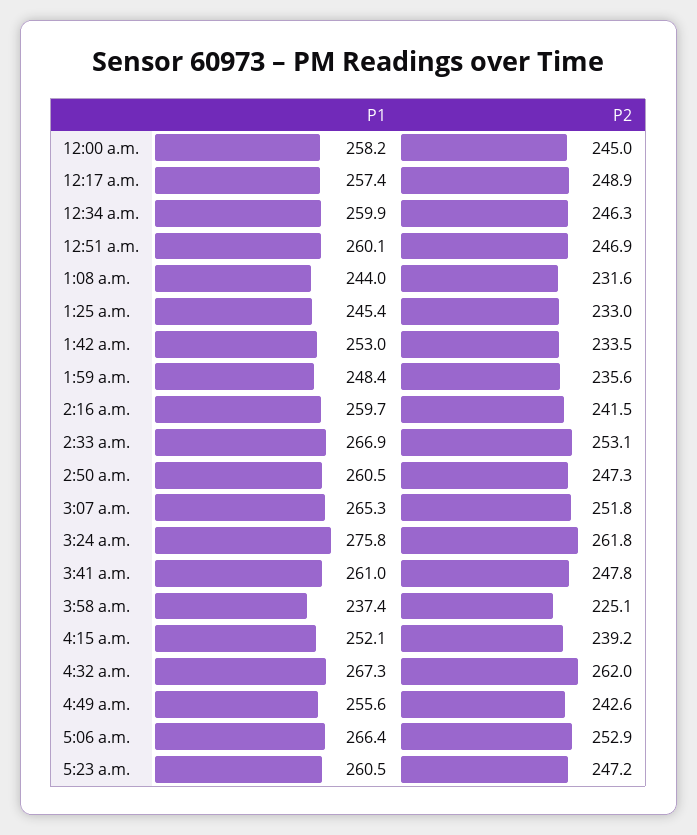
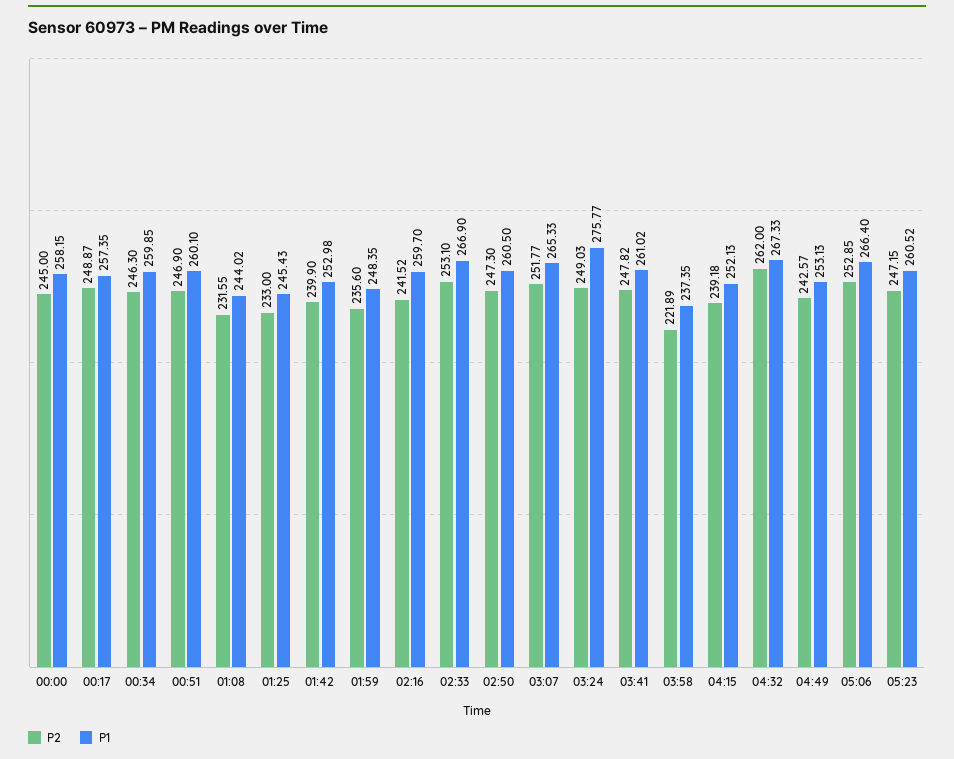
  {
    "P1": {
      "12:00 a.m.": 258.15,
      "12:17 a.m.": 257.35,
      "12:34 a.m.": 259.85,
      "12:51 a.m.": 260.1,
      "1:08 a.m.": 244.02,
      "1:25 a.m.": 245.43,
      "1:42 a.m.": 252.98,
      "1:59 a.m.": 248.35,
      "2:16 a.m.": 259.7,
      "2:33 a.m.": 266.9,
      "2:50 a.m.": 260.5,
      "3:07 a.m.": 265.33,
      "3:24 a.m.": 275.77,
      "3:41 a.m.": 261.02,
      "3:58 a.m.": 237.35,
      "4:15 a.m.": 252.13,
      "4:32 a.m.": 267.33,
-     "4:49 a.m.": 255.6,
+     "4:49 a.m.": 253.13,
      "5:06 a.m.": 266.4,
      "5:23 a.m.": 260.52
    },
    "P2": {
      "12:00 a.m.": 245,
      "12:17 a.m.": 248.87,
      "12:34 a.m.": 246.3,
      "12:51 a.m.": 246.9,
      "1:08 a.m.": 231.55,
      "1:25 a.m.": 233,
-     "1:42 a.m.": 233.5,
+     "1:42 a.m.": 239.9,
      "1:59 a.m.": 235.6,
      "2:16 a.m.": 241.52,
      "2:33 a.m.": 253.1,
      "2:50 a.m.": 247.3,
      "3:07 a.m.": 251.77,
-     "3:24 a.m.": 261.8,
+     "3:24 a.m.": 249.03,
      "3:41 a.m.": 247.82,
-     "3:58 a.m.": 225.1,
+     "3:58 a.m.": 221.89,
      "4:15 a.m.": 239.18,
      "4:32 a.m.": 262,
      "4:49 a.m.": 242.57,
      "5:06 a.m.": 252.85,
      "5:23 a.m.": 247.15
    }
  }

